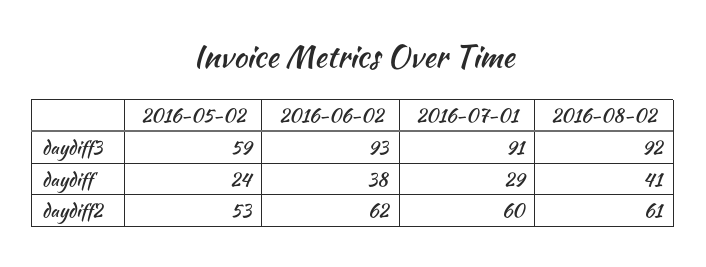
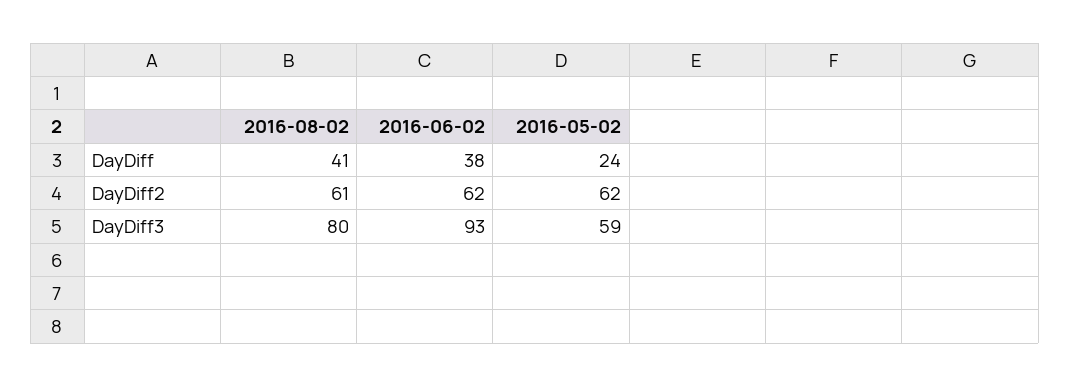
  {
    "2016-05-02": {
      "daydiff3": 59,
      "daydiff": 24,
-     "daydiff2": 53
+     "daydiff2": 62
    },
    "2016-06-02": {
      "daydiff3": 93,
      "daydiff": 38,
      "daydiff2": 62
    },
-   "2016-07-01": {
-     "daydiff3": 91,
-     "daydiff": 29,
-     "daydiff2": 60
-   },
    "2016-08-02": {
-     "daydiff3": 92,
+     "daydiff3": 80,
      "daydiff": 41,
      "daydiff2": 61
    }
  }

